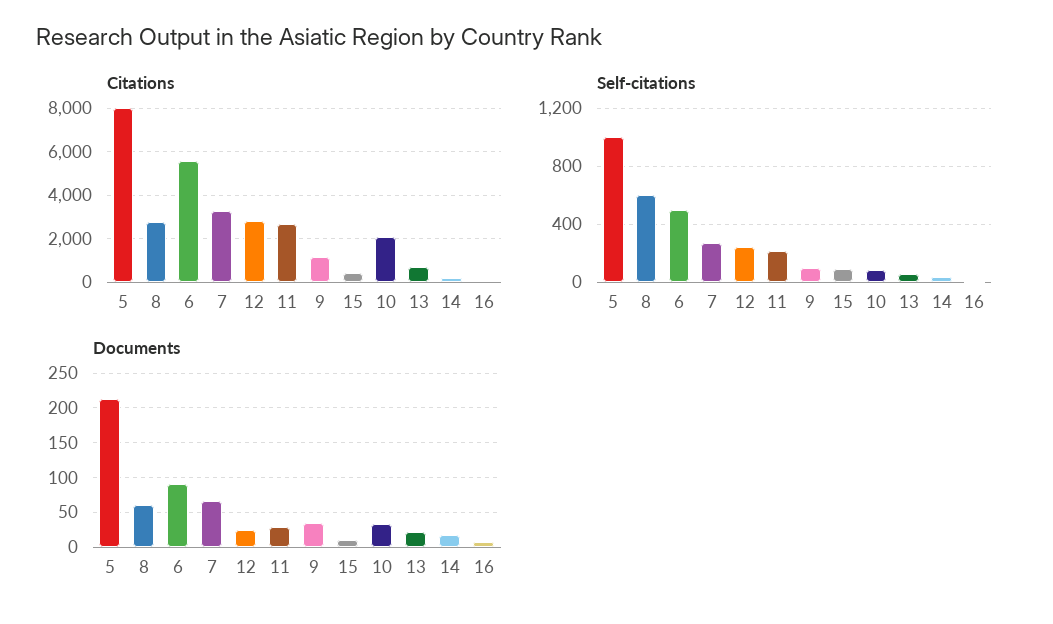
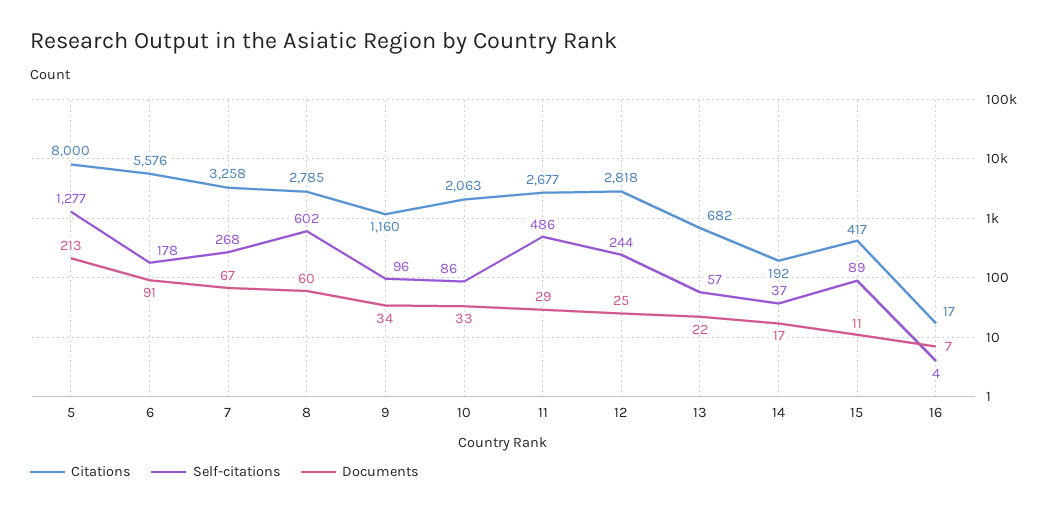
  {
    "Citations": {
      "5": 8000,
      "8": 2785,
      "6": 5576,
      "7": 3258,
      "12": 2818,
      "11": 2677,
      "9": 1160,
      "15": 417,
      "10": 2063,
      "13": 682,
      "14": 192,
      "16": 17
    },
    "Self-citations": {
-     "5": 1000,
+     "5": 1277,
      "8": 602,
-     "6": 500,
+     "6": 178,
      "7": 268,
      "12": 244,
-     "11": 200,
+     "11": 486,
      "9": 96,
      "15": 89,
      "10": 86,
      "13": 57,
      "14": 37,
      "16": 4
    },
    "Documents": {
      "5": 213,
      "8": 60,
      "6": 91,
      "7": 67,
      "12": 25,
      "11": 29,
      "9": 34,
      "15": 11,
      "10": 33,
      "13": 22,
      "14": 17,
      "16": 7
    }
  }

